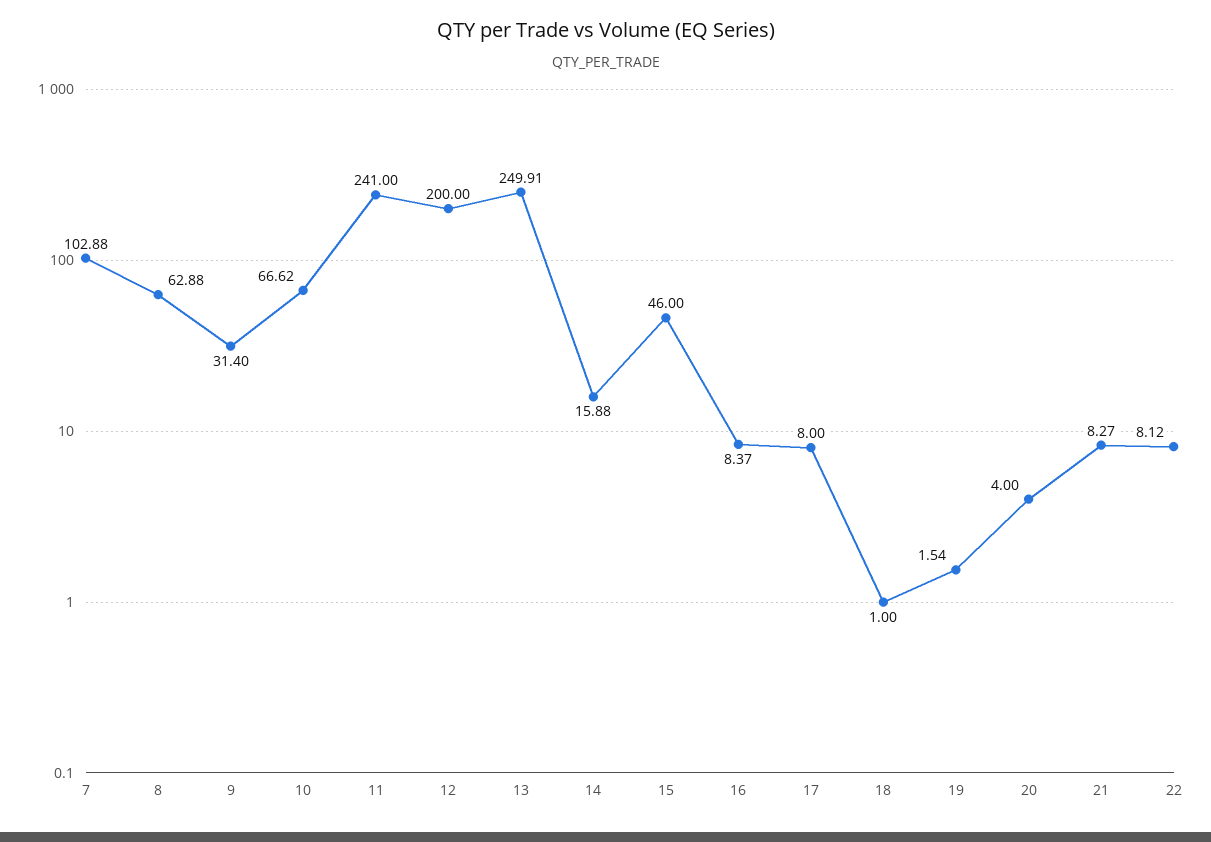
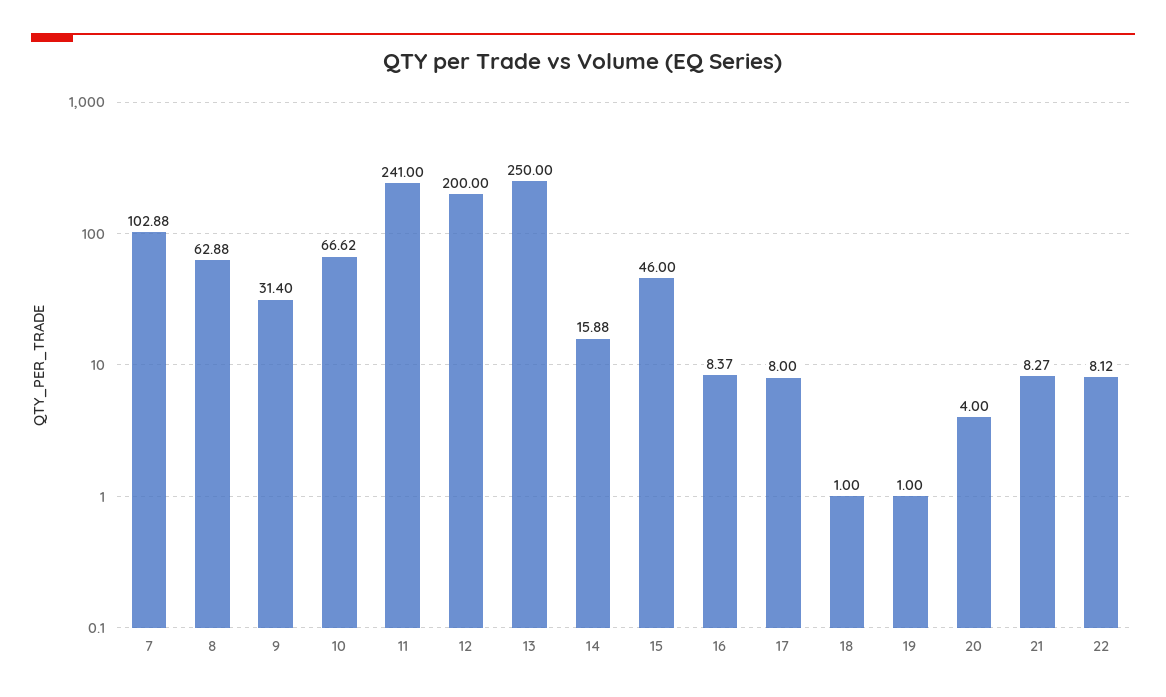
  {
    "7": 102.88,
    "8": 62.88,
    "9": 31.4,
    "10": 66.62,
    "11": 241,
    "12": 200,
-   "13": 249.91,
+   "13": 250,
    "14": 15.88,
    "15": 46,
    "16": 8.37,
    "17": 8,
    "18": 1,
-   "19": 1.54,
+   "19": 1,
    "20": 4,
    "21": 8.27,
    "22": 8.12
  }

